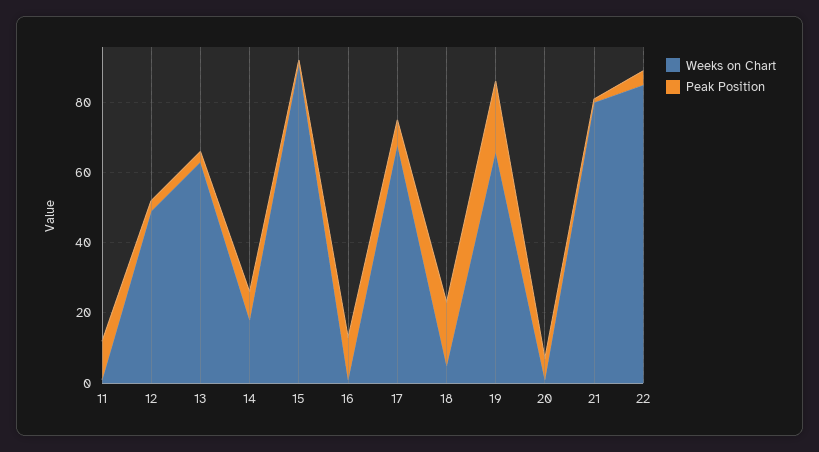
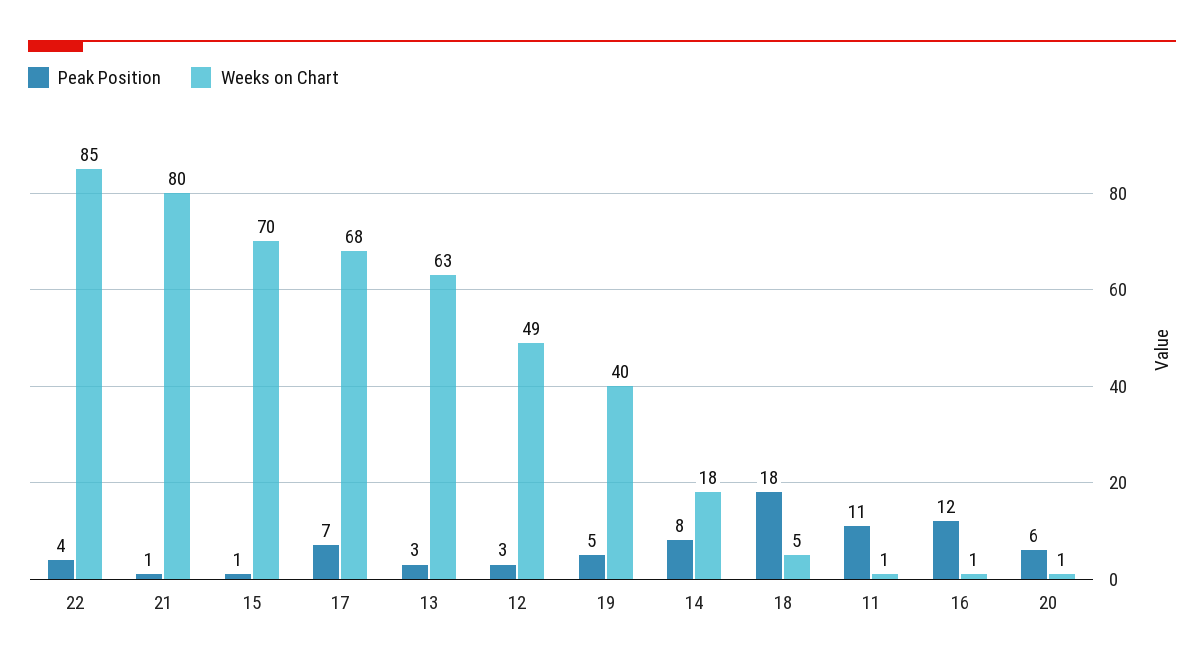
  {
    "Weeks on Chart": {
      "11": 1,
      "12": 49,
      "13": 63,
      "14": 18,
-     "15": 90,
+     "15": 70,
      "16": 1,
      "17": 68,
      "18": 5,
-     "19": 65,
+     "19": 40,
      "20": 1,
      "21": 80,
      "22": 85
    },
    "Peak Position": {
      "11": 11,
      "12": 3,
      "13": 3,
      "14": 8,
      "15": 1,
      "16": 12,
      "17": 7,
      "18": 18,
-     "19": 20,
+     "19": 5,
      "20": 6,
      "21": 1,
      "22": 4
    }
  }

